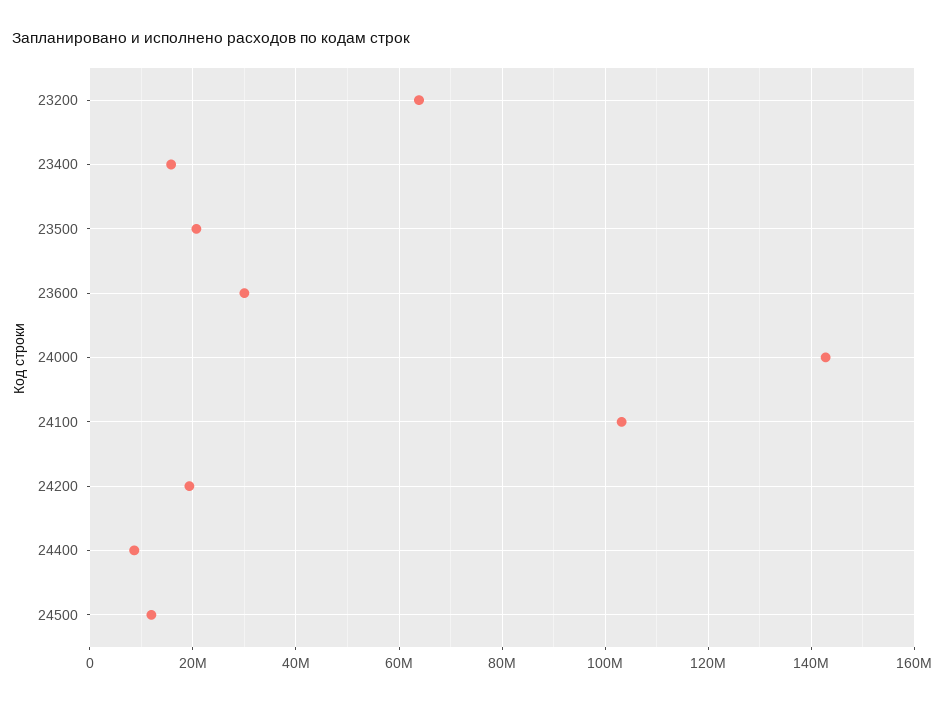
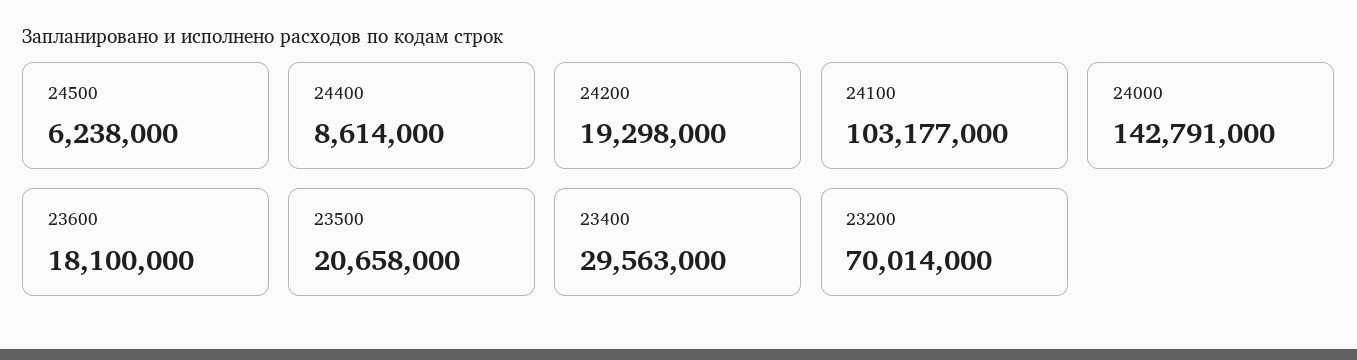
  {
-   "23200": 64000000,
+   "23200": 70014000,
-   "23400": 16000000,
+   "23400": 29563000,
    "23500": 20658000,
-   "23600": 30000000,
+   "23600": 18100000,
    "24000": 142791000,
    "24100": 103177000,
    "24200": 19298000,
    "24400": 8614000,
-   "24500": 12000000
+   "24500": 6238000
  }

